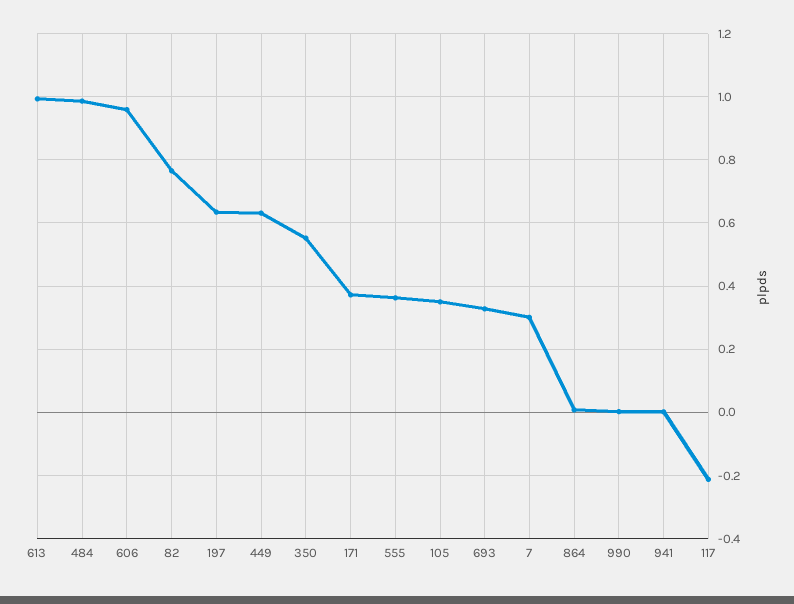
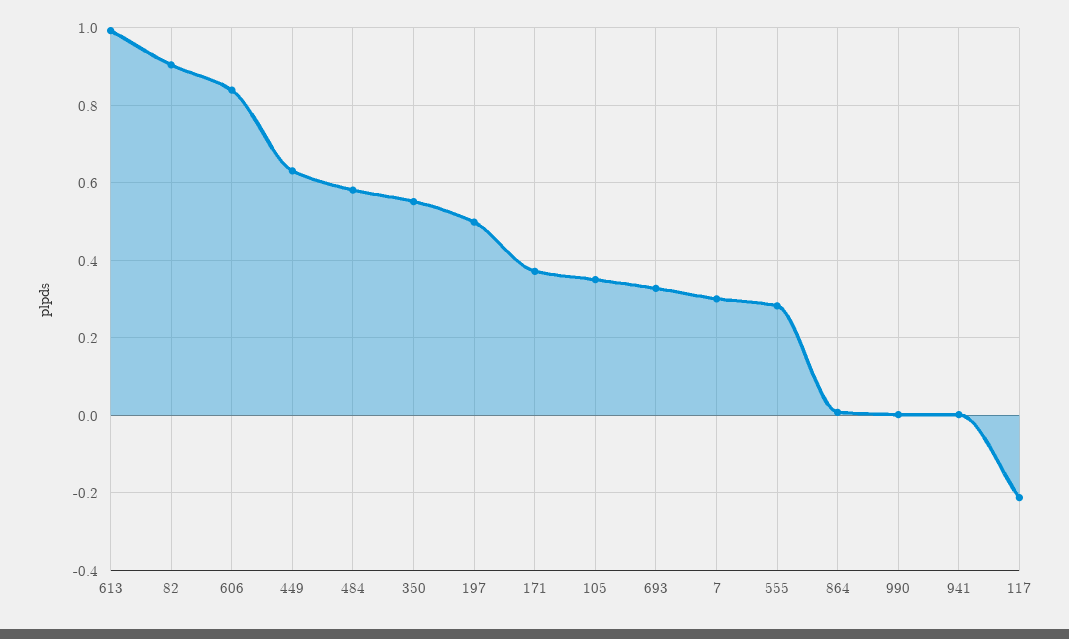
  {
    "613": 1,
-   "484": 0.98,
+   "484": 0.58,
-   "606": 0.96,
+   "606": 0.84,
-   "82": 0.76,
+   "82": 0.9,
-   "197": 0.64,
+   "197": 0.5,
    "449": 0.64,
    "350": 0.56,
    "171": 0.38,
-   "555": 0.36,
+   "555": 0.28,
    "105": 0.36,
    "693": 0.32,
    "7": 0.3,
    "864": 0,
    "990": 0,
    "941": 0,
    "117": -0.22
  }

